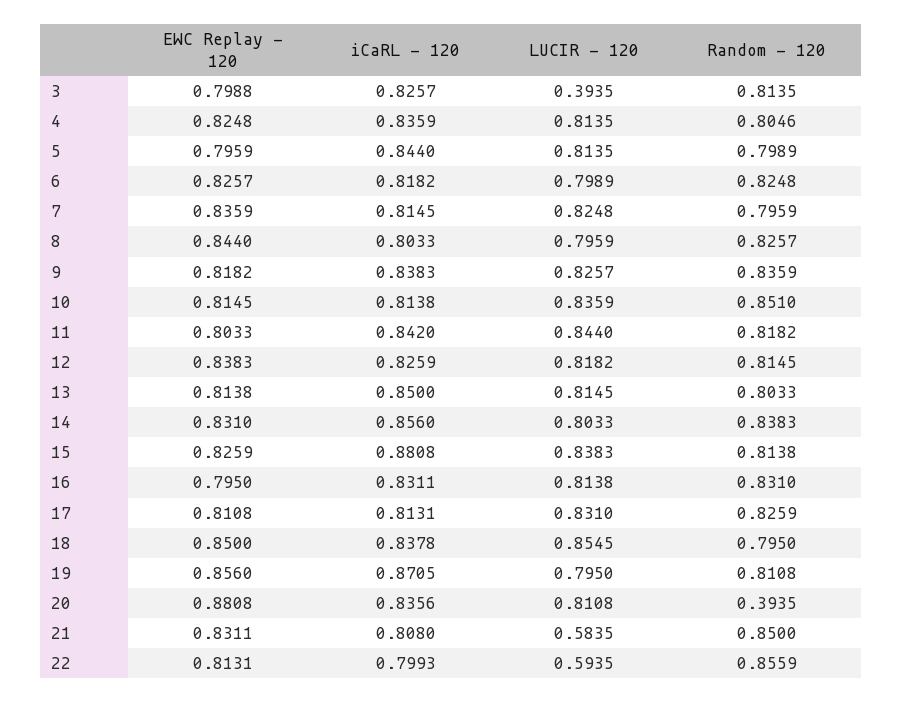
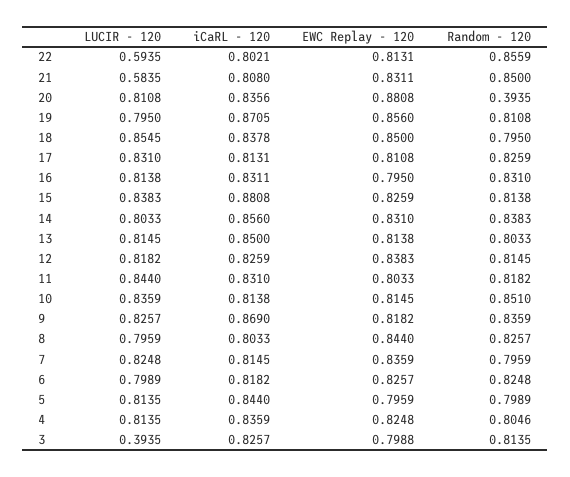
  {
    "EWC Replay - 120": {
      "3": 0.7988,
      "4": 0.8248,
      "5": 0.7959,
      "6": 0.8257,
      "7": 0.8359,
      "8": 0.844,
      "9": 0.8182,
      "10": 0.8145,
      "11": 0.8033,
      "12": 0.8383,
      "13": 0.8138,
      "14": 0.831,
      "15": 0.8259,
      "16": 0.795,
      "17": 0.8108,
      "18": 0.85,
      "19": 0.856,
      "20": 0.8808,
      "21": 0.8311,
      "22": 0.8131
    },
    "iCaRL - 120": {
      "3": 0.8257,
      "4": 0.8359,
      "5": 0.844,
      "6": 0.8182,
      "7": 0.8145,
      "8": 0.8033,
-     "9": 0.8383,
+     "9": 0.869,
      "10": 0.8138,
-     "11": 0.842,
+     "11": 0.831,
      "12": 0.8259,
      "13": 0.85,
      "14": 0.856,
      "15": 0.8808,
      "16": 0.8311,
      "17": 0.8131,
      "18": 0.8378,
      "19": 0.8705,
      "20": 0.8356,
      "21": 0.808,
-     "22": 0.7993
+     "22": 0.8021
    },
    "LUCIR - 120": {
      "3": 0.3935,
      "4": 0.8135,
      "5": 0.8135,
      "6": 0.7989,
      "7": 0.8248,
      "8": 0.7959,
      "9": 0.8257,
      "10": 0.8359,
      "11": 0.844,
      "12": 0.8182,
      "13": 0.8145,
      "14": 0.8033,
      "15": 0.8383,
      "16": 0.8138,
      "17": 0.831,
      "18": 0.8545,
      "19": 0.795,
      "20": 0.8108,
      "21": 0.5835,
      "22": 0.5935
    },
    "Random - 120": {
      "3": 0.8135,
      "4": 0.8046,
      "5": 0.7989,
      "6": 0.8248,
      "7": 0.7959,
      "8": 0.8257,
      "9": 0.8359,
      "10": 0.851,
      "11": 0.8182,
      "12": 0.8145,
      "13": 0.8033,
      "14": 0.8383,
      "15": 0.8138,
      "16": 0.831,
      "17": 0.8259,
      "18": 0.795,
      "19": 0.8108,
      "20": 0.3935,
      "21": 0.85,
      "22": 0.8559
    }
  }

